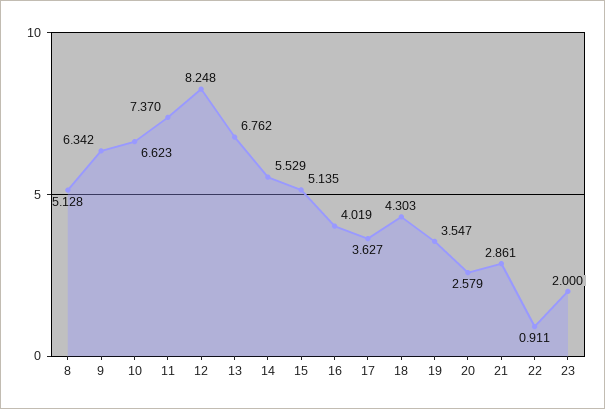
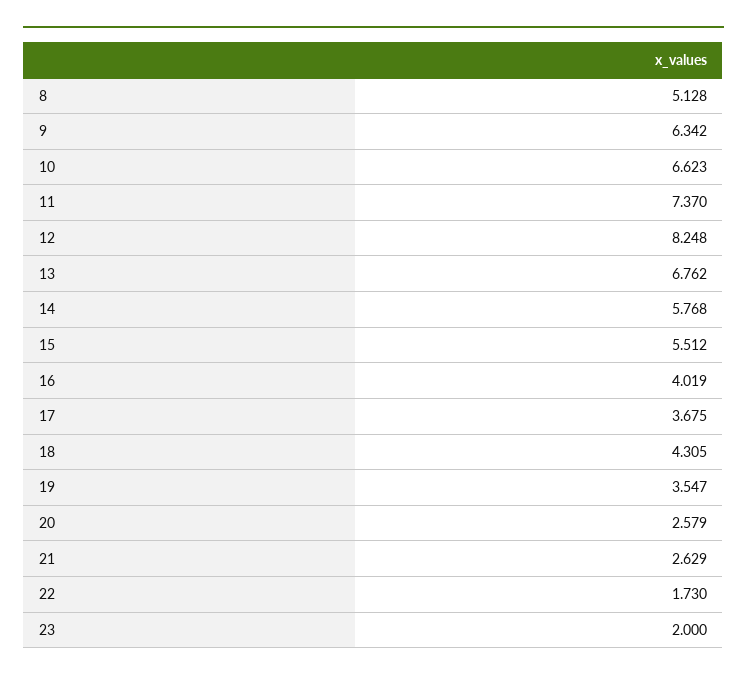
  {
    "8": 5.128,
    "9": 6.342,
    "10": 6.623,
    "11": 7.37,
    "12": 8.248,
    "13": 6.762,
-   "14": 5.529,
+   "14": 5.768,
-   "15": 5.135,
+   "15": 5.512,
    "16": 4.019,
-   "17": 3.627,
+   "17": 3.675,
-   "18": 4.303,
+   "18": 4.305,
    "19": 3.547,
    "20": 2.579,
-   "21": 2.861,
+   "21": 2.629,
-   "22": 0.911,
+   "22": 1.73,
    "23": 2
  }

